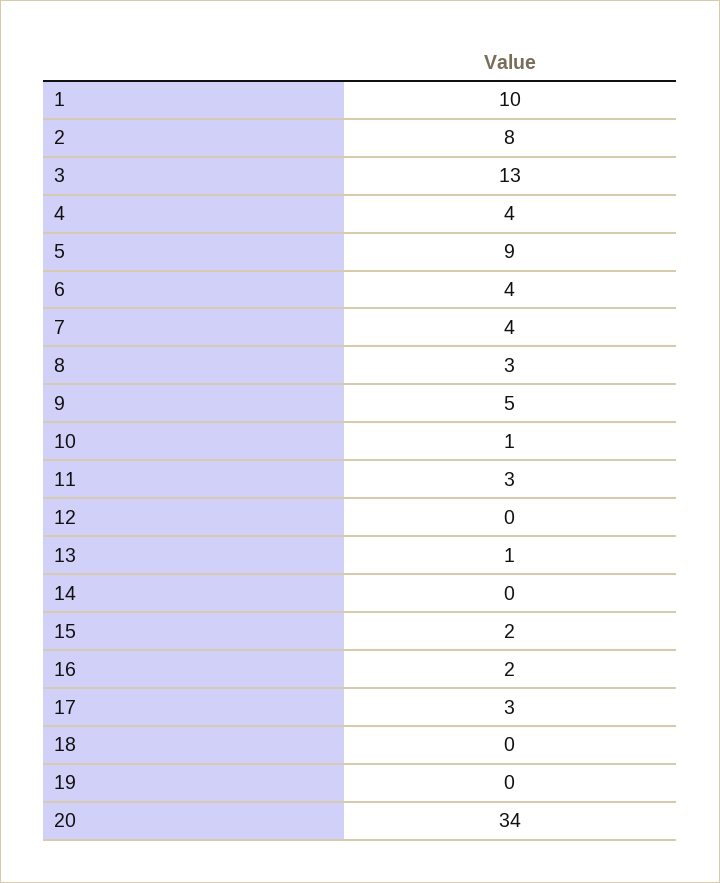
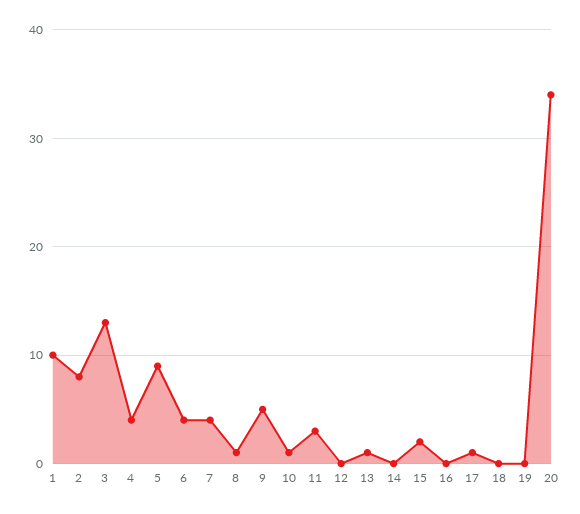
  {
    "1": 10,
    "2": 8,
    "3": 13,
    "4": 4,
    "5": 9,
    "6": 4,
    "7": 4,
-   "8": 3,
+   "8": 1,
    "9": 5,
    "10": 1,
    "11": 3,
    "12": 0,
    "13": 1,
    "14": 0,
    "15": 2,
-   "16": 2,
+   "16": 0,
-   "17": 3,
+   "17": 1,
    "18": 0,
    "19": 0,
    "20": 34
  }

